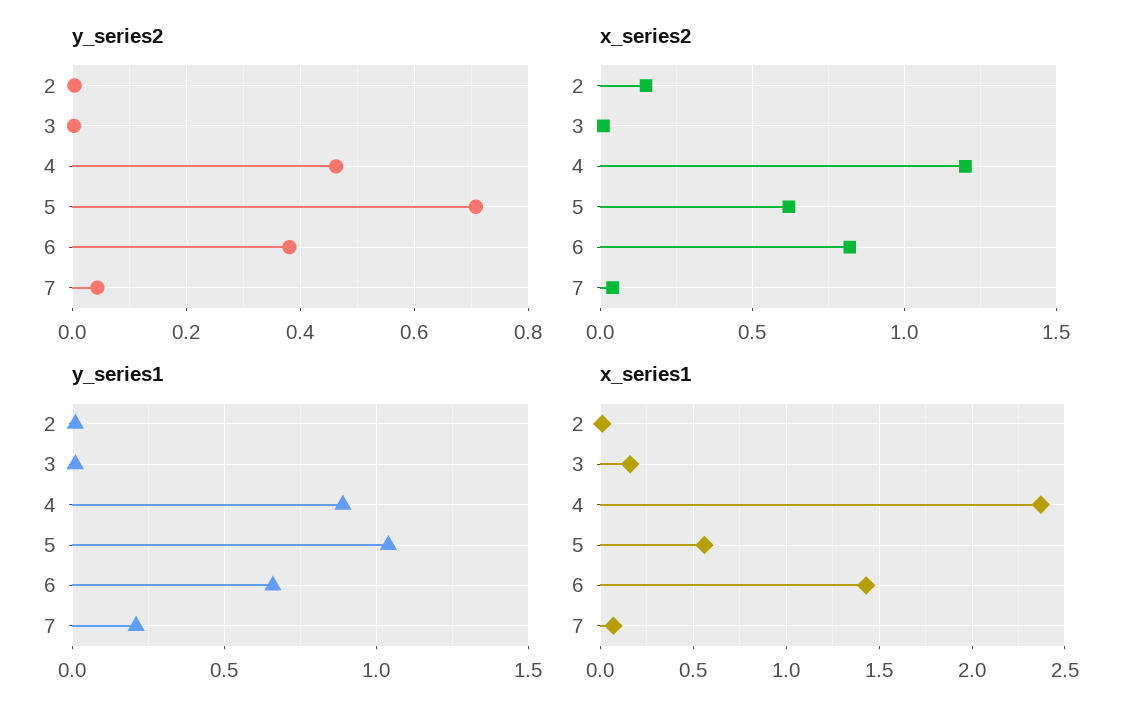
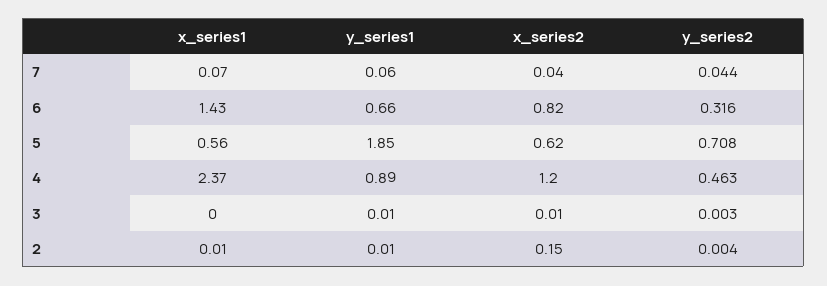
  {
    "y_series2": {
      "2": 0.004,
      "3": 0.003,
      "4": 0.463,
      "5": 0.708,
-     "6": 0.38,
+     "6": 0.316,
      "7": 0.044
    },
    "x_series2": {
      "2": 0.15,
      "3": 0.01,
      "4": 1.2,
      "5": 0.62,
      "6": 0.82,
      "7": 0.04
    },
    "y_series1": {
      "2": 0.01,
      "3": 0.01,
      "4": 0.89,
-     "5": 1.05,
+     "5": 1.85,
      "6": 0.66,
-     "7": 0.2
+     "7": 0.06
    },
    "x_series1": {
      "2": 0.01,
-     "3": 0.15,
+     "3": 0,
      "4": 2.37,
      "5": 0.56,
      "6": 1.43,
      "7": 0.07
    }
  }

